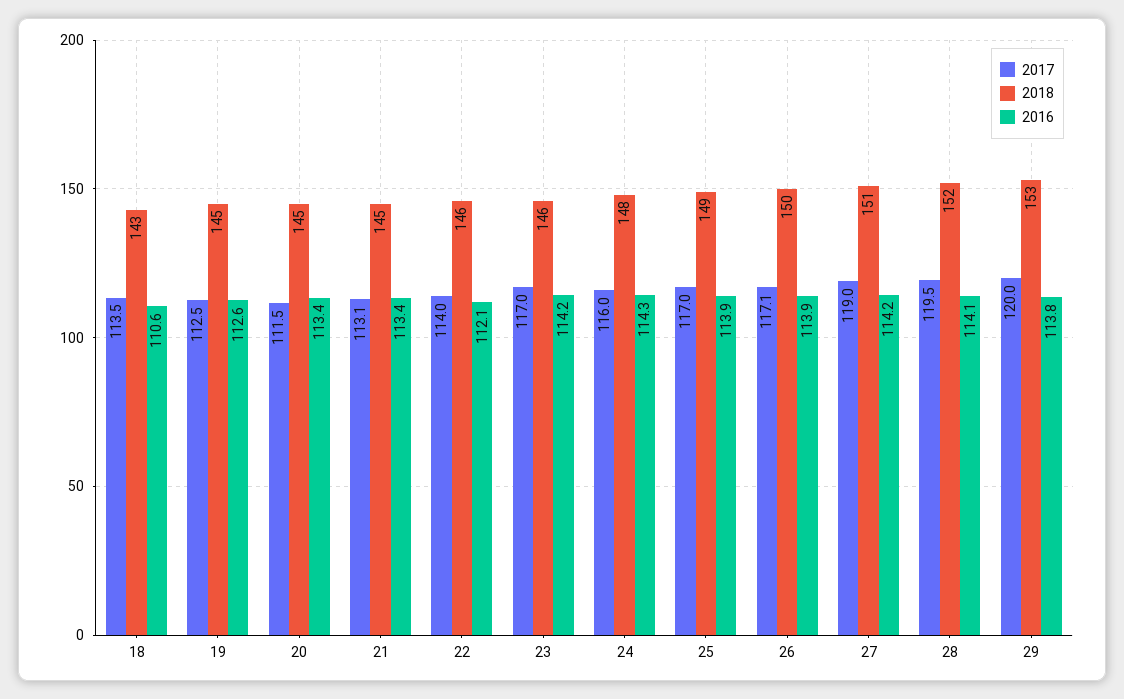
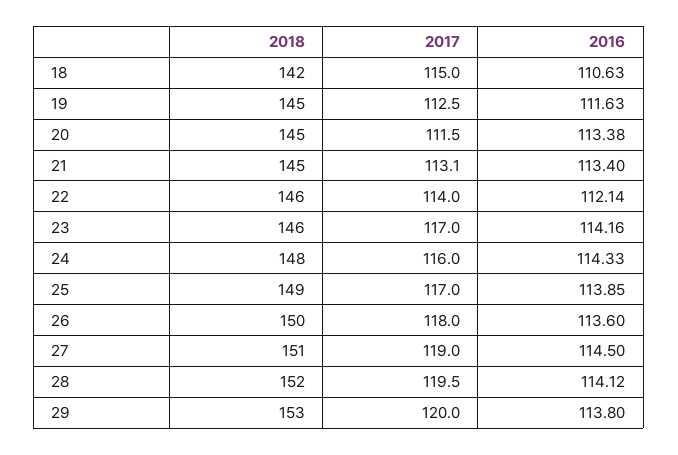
  {
    "2017": {
-     "18": 113.5,
+     "18": 115,
      "19": 112.5,
      "20": 111.5,
      "21": 113.1,
      "22": 114,
      "23": 117,
      "24": 116,
      "25": 117,
-     "26": 117.1,
+     "26": 118,
      "27": 119,
      "28": 119.5,
      "29": 120
    },
    "2018": {
-     "18": 143,
+     "18": 142,
      "19": 145,
      "20": 145,
      "21": 145,
      "22": 146,
      "23": 146,
      "24": 148,
      "25": 149,
      "26": 150,
      "27": 151,
      "28": 152,
      "29": 153
    },
    "2016": {
      "18": 110.63,
-     "19": 112.6,
+     "19": 111.63,
      "20": 113.38,
      "21": 113.4,
      "22": 112.14,
      "23": 114.16,
      "24": 114.33,
      "25": 113.85,
-     "26": 113.9,
+     "26": 113.6,
-     "27": 114.2,
+     "27": 114.5,
      "28": 114.12,
      "29": 113.8
    }
  }

